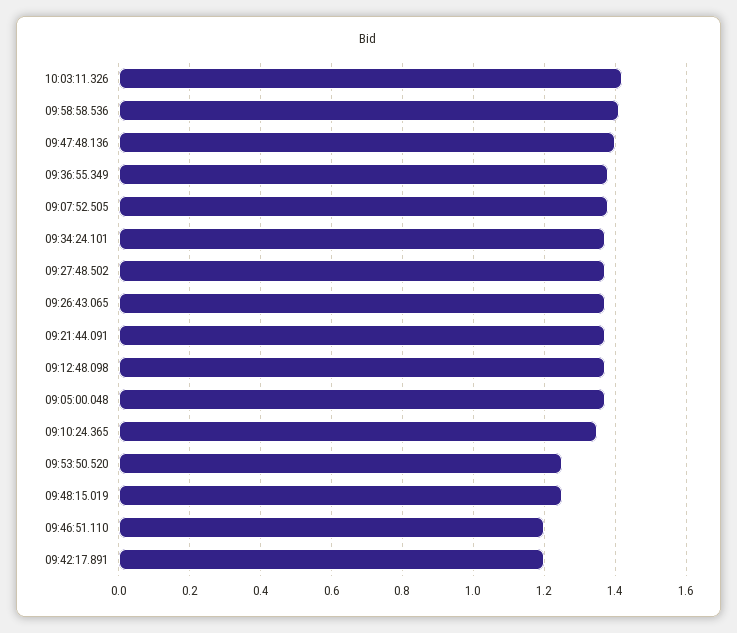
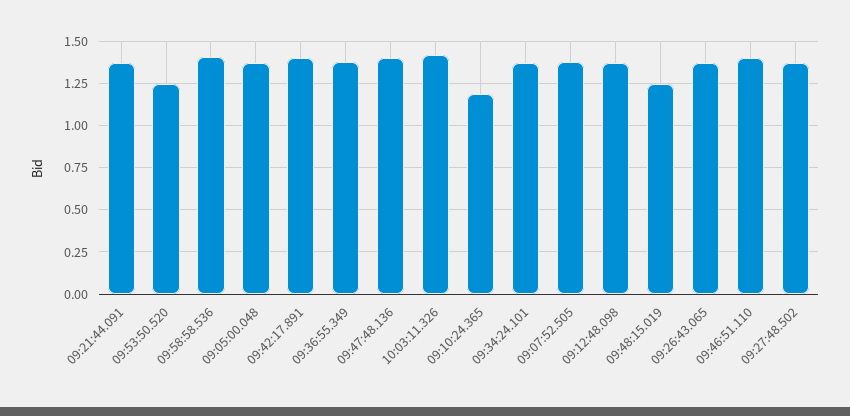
  {
    "10:03:11.326": 1.4,
    "09:58:58.536": 1.4,
    "09:47:48.136": 1.4,
    "09:36:55.349": 1.4,
    "09:07:52.505": 1.4,
    "09:34:24.101": 1.35,
    "09:27:48.502": 1.35,
    "09:26:43.065": 1.35,
    "09:21:44.091": 1.35,
    "09:12:48.098": 1.35,
    "09:05:00.048": 1.35,
-   "09:10:24.365": 1.35,
+   "09:10:24.365": 1.2,
    "09:53:50.520": 1.25,
    "09:48:15.019": 1.25,
-   "09:46:51.110": 1.2,
+   "09:46:51.110": 1.4,
-   "09:42:17.891": 1.2
+   "09:42:17.891": 1.4
  }

